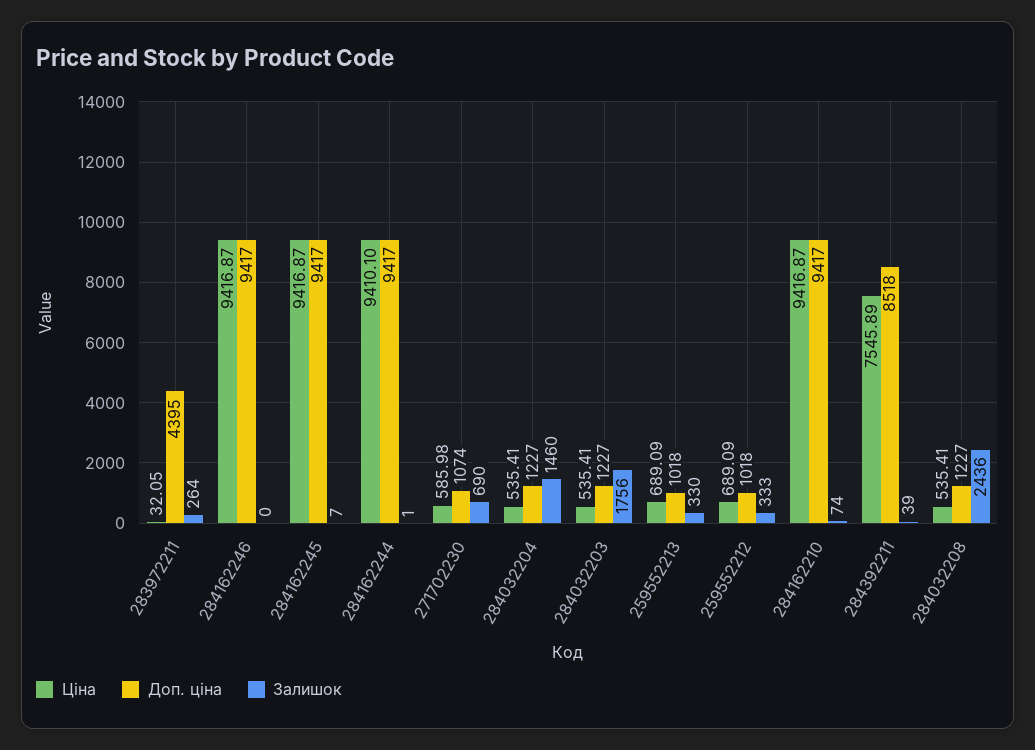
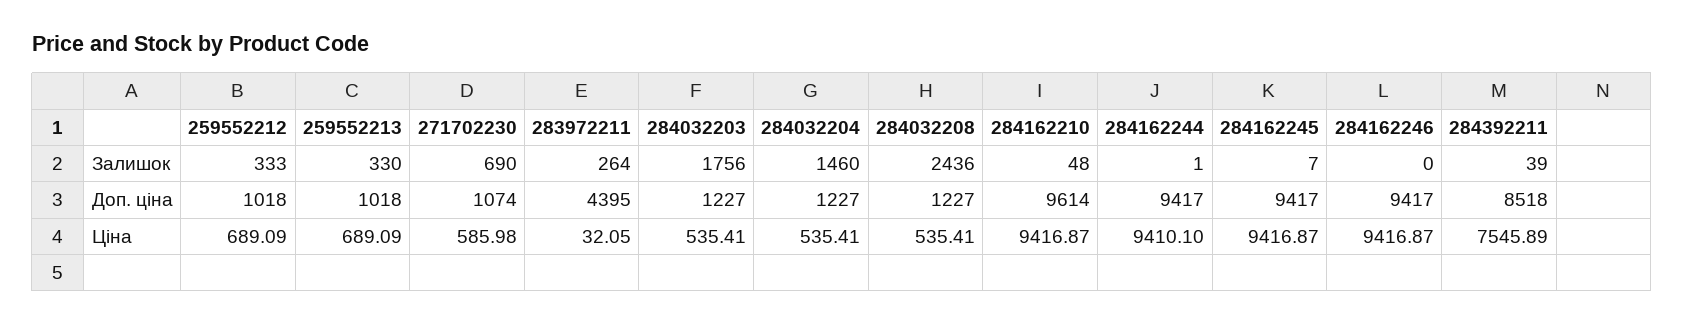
  {
    "Ціна": {
      "283972211": 32.05,
      "284162246": 9416.87,
      "284162245": 9416.87,
      "284162244": 9410.1,
      "271702230": 585.98,
      "284032204": 535.41,
      "284032203": 535.41,
      "259552213": 689.09,
      "259552212": 689.09,
      "284162210": 9416.87,
      "284392211": 7545.89,
      "284032208": 535.41
    },
    "Доп. ціна": {
      "283972211": 4395,
      "284162246": 9417,
      "284162245": 9417,
      "284162244": 9417,
      "271702230": 1074,
      "284032204": 1227,
      "284032203": 1227,
      "259552213": 1018,
      "259552212": 1018,
-     "284162210": 9417,
+     "284162210": 9614,
      "284392211": 8518,
      "284032208": 1227
    },
    "Залишок": {
      "283972211": 264,
      "284162246": 0,
      "284162245": 7,
      "284162244": 1,
      "271702230": 690,
      "284032204": 1460,
      "284032203": 1756,
      "259552213": 330,
      "259552212": 333,
-     "284162210": 74,
+     "284162210": 48,
      "284392211": 39,
      "284032208": 2436
    }
  }

